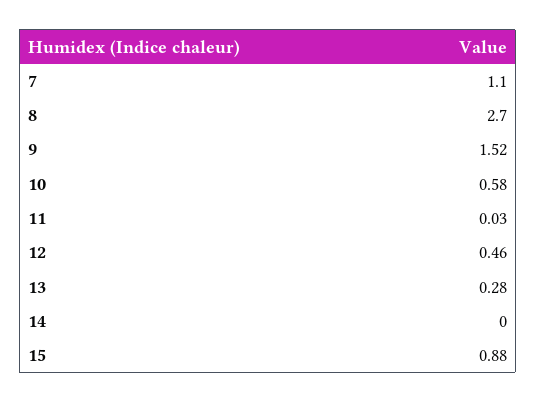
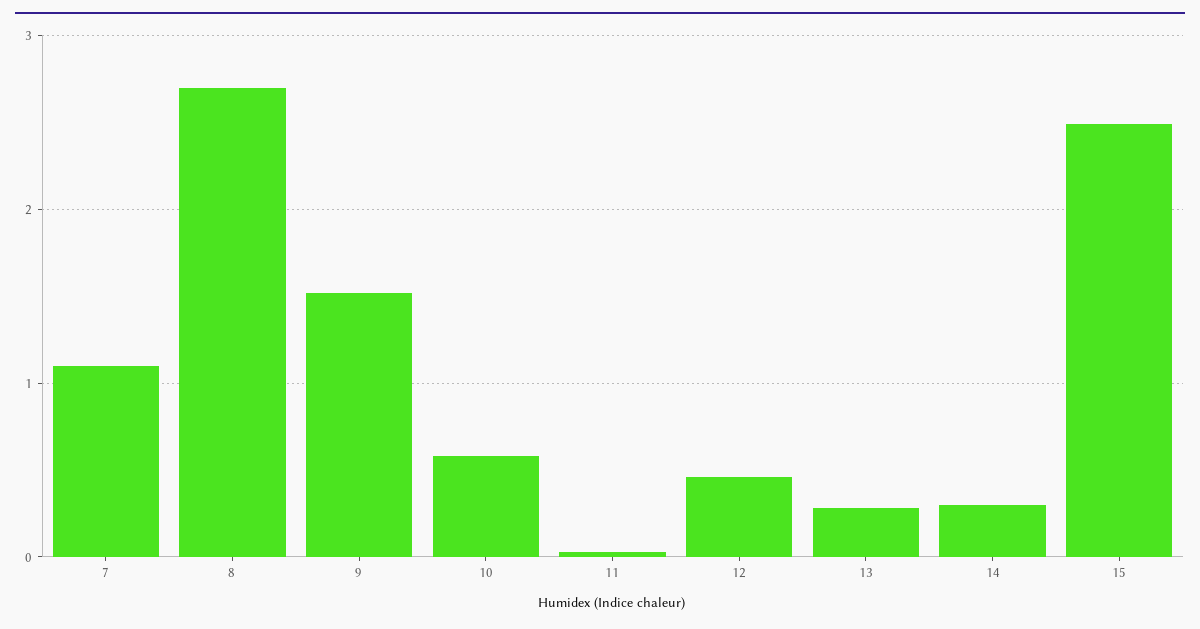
  {
    "7": 1.1,
    "8": 2.7,
    "9": 1.52,
    "10": 0.58,
    "11": 0.03,
    "12": 0.46,
    "13": 0.28,
-   "14": 0,
+   "14": 0.3,
-   "15": 0.88
+   "15": 2.5
  }

